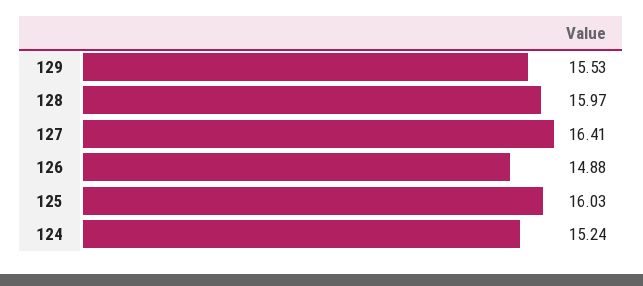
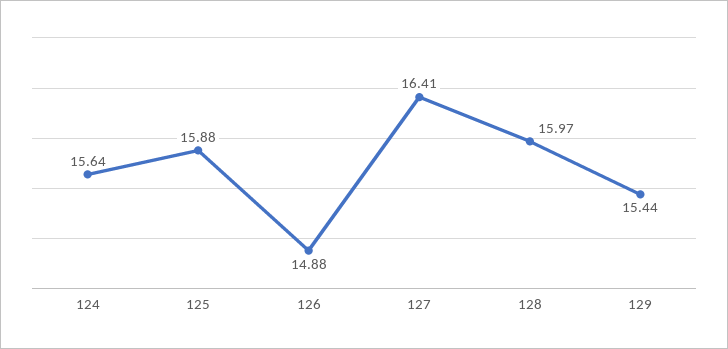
  {
-   "129": 15.53,
+   "129": 15.44,
    "128": 15.97,
    "127": 16.41,
    "126": 14.88,
-   "125": 16.03,
+   "125": 15.88,
-   "124": 15.24
+   "124": 15.64
  }

